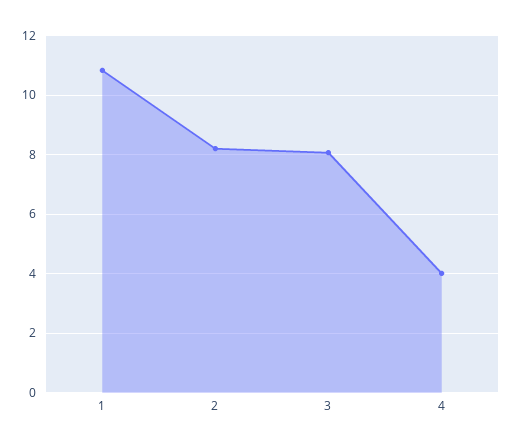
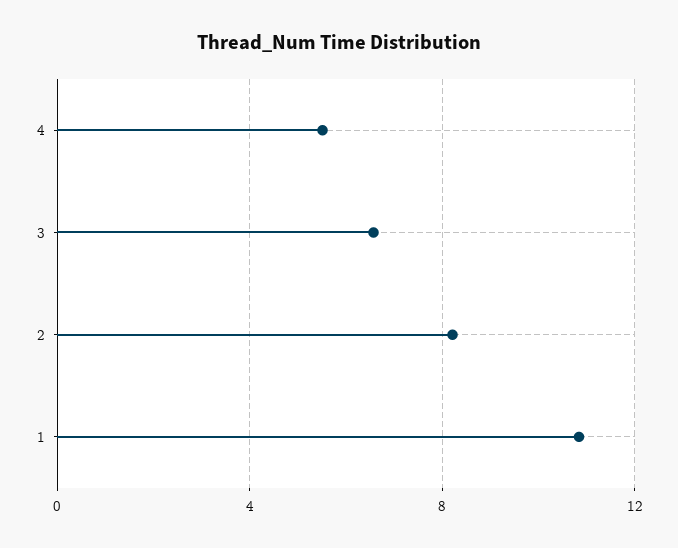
  {
    "1": 10.75,
    "2": 8.25,
-   "3": 8,
+   "3": 6.5,
-   "4": 4
+   "4": 5.5
  }

